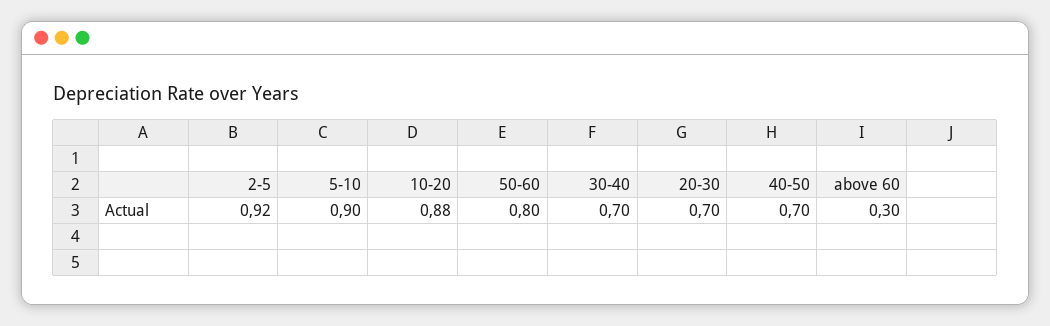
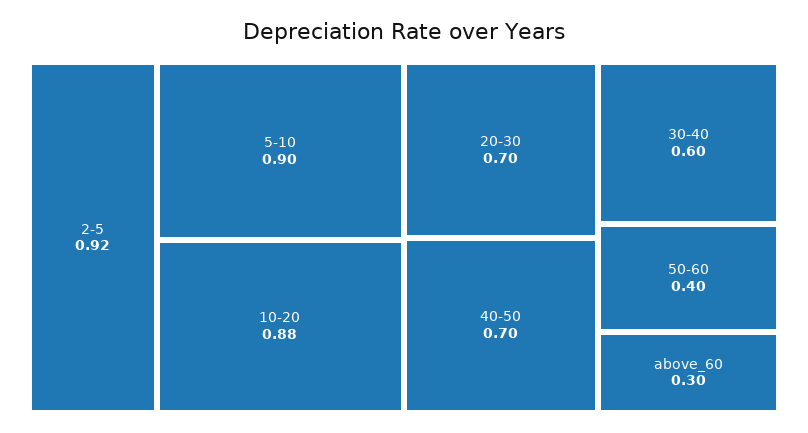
  {
    "2-5": 0.92,
    "5-10": 0.9,
    "10-20": 0.88,
-   "50-60": 0.8,
+   "50-60": 0.4,
-   "30-40": 0.7,
+   "30-40": 0.6,
    "20-30": 0.7,
    "40-50": 0.7,
    "above 60": 0.3
  }

